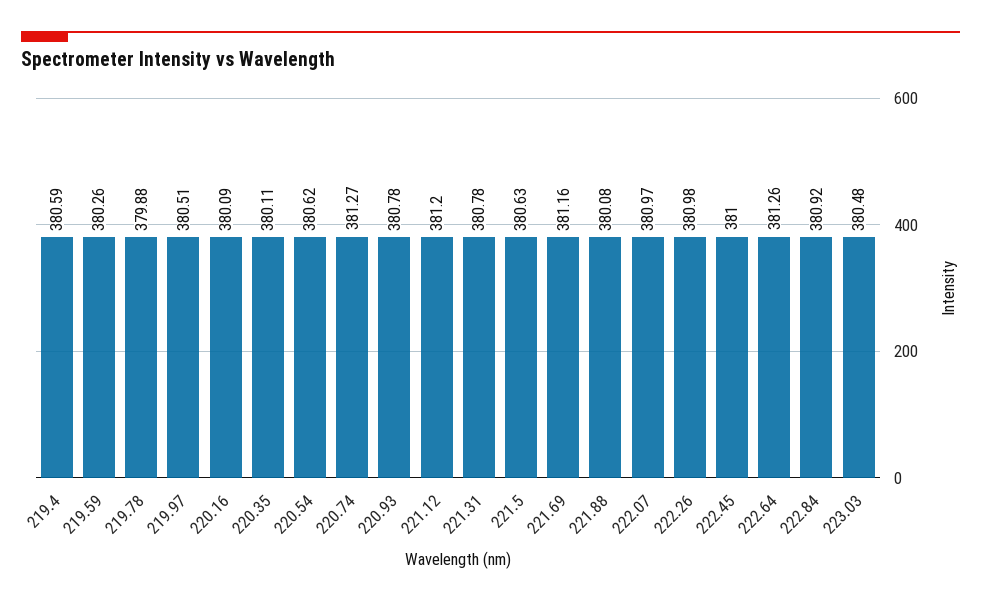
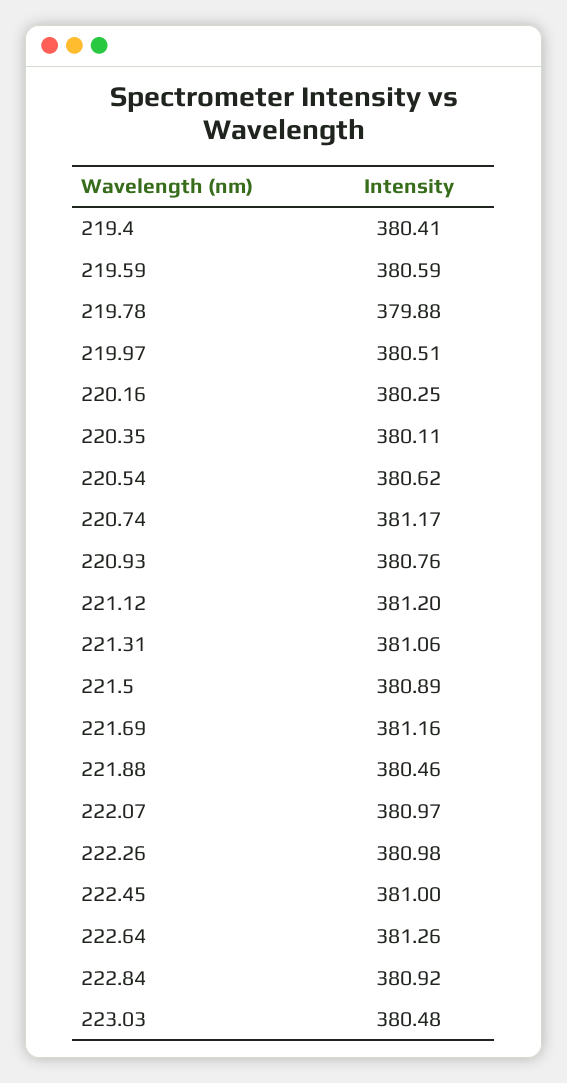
  {
-   "219.4": 380.59,
+   "219.4": 380.41,
-   "219.59": 380.26,
+   "219.59": 380.59,
    "219.78": 379.88,
    "219.97": 380.51,
-   "220.16": 380.09,
+   "220.16": 380.25,
    "220.35": 380.11,
    "220.54": 380.62,
-   "220.74": 381.27,
+   "220.74": 381.17,
-   "220.93": 380.78,
+   "220.93": 380.76,
    "221.12": 381.2,
-   "221.31": 380.78,
+   "221.31": 381.06,
-   "221.5": 380.63,
+   "221.5": 380.89,
    "221.69": 381.16,
-   "221.88": 380.08,
+   "221.88": 380.46,
    "222.07": 380.97,
    "222.26": 380.98,
    "222.45": 381,
    "222.64": 381.26,
    "222.84": 380.92,
    "223.03": 380.48
  }

